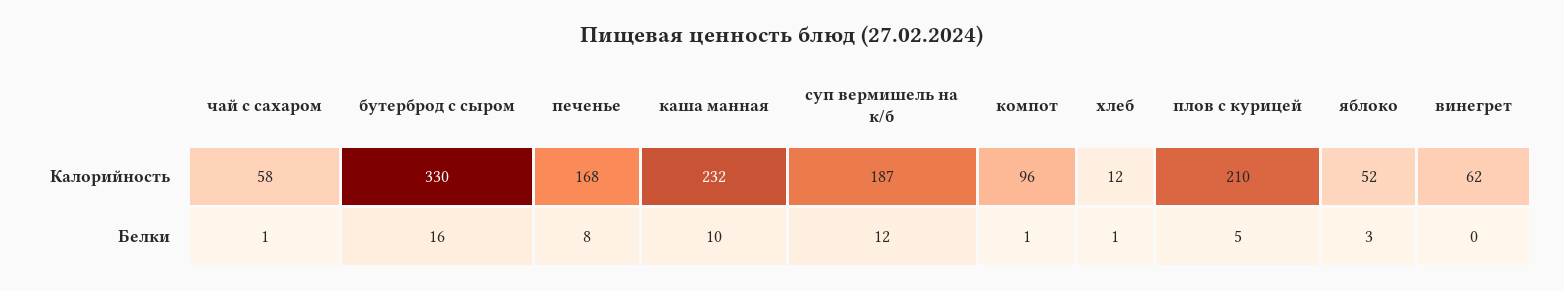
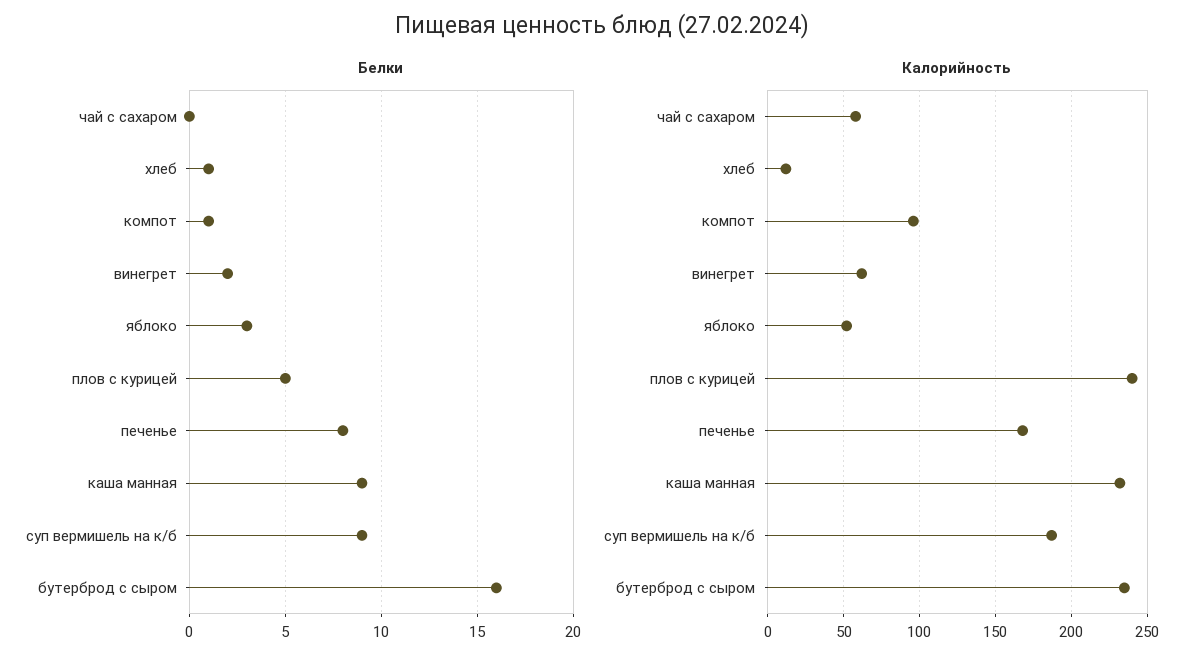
  {
    "Калорийность": {
      "чай с сахаром": 58,
-     "бутерброд с сыром": 330,
+     "бутерброд с сыром": 235,
      "печенье": 168,
      "каша манная": 232,
      "суп вермишель на к/б": 187,
      "компот": 96,
      "хлеб": 12,
-     "плов с курицей": 210,
+     "плов с курицей": 240,
      "яблоко": 52,
      "винегрет": 62
    },
    "Белки": {
-     "чай с сахаром": 1,
+     "чай с сахаром": 0,
      "бутерброд с сыром": 16,
      "печенье": 8,
-     "каша манная": 10,
+     "каша манная": 9,
-     "суп вермишель на к/б": 12,
+     "суп вермишель на к/б": 9,
      "компот": 1,
      "хлеб": 1,
      "плов с курицей": 5,
      "яблоко": 3,
-     "винегрет": 0
+     "винегрет": 2
    }
  }

